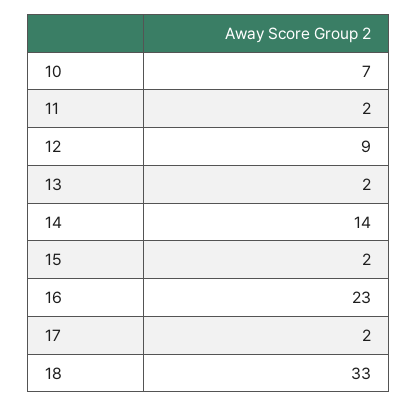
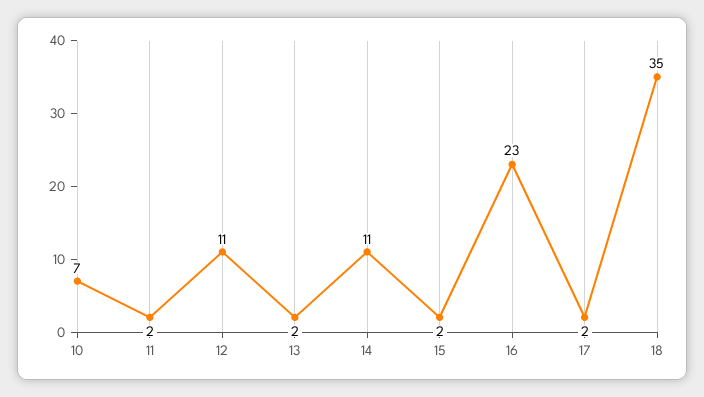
  {
    "10": 7,
    "11": 2,
-   "12": 9,
+   "12": 11,
    "13": 2,
-   "14": 14,
+   "14": 11,
    "15": 2,
    "16": 23,
    "17": 2,
-   "18": 33
+   "18": 35
  }

